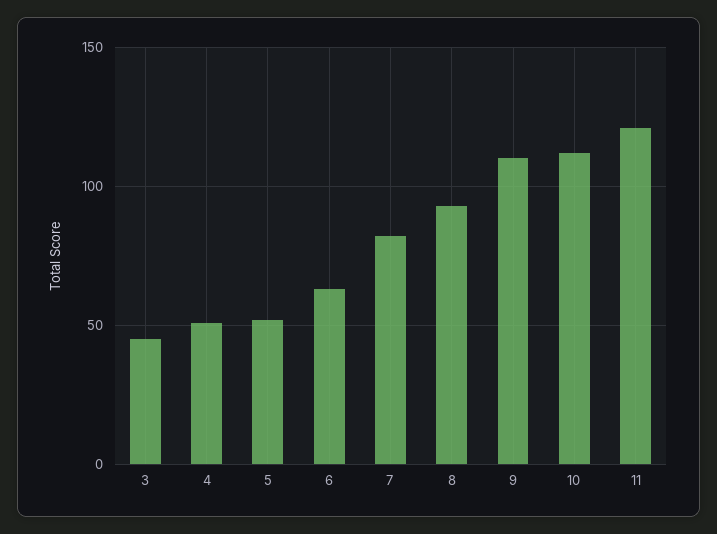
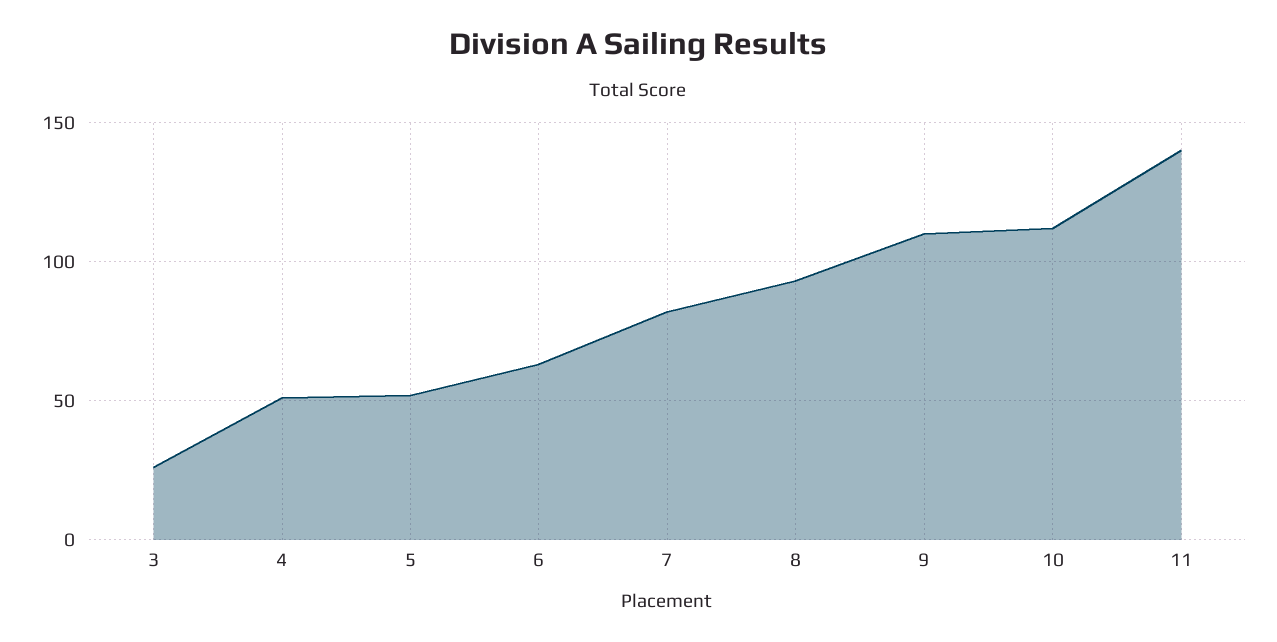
  {
-   "3": 45,
+   "3": 25,
    "4": 50,
    "5": 50,
    "6": 65,
    "7": 80,
    "8": 95,
    "9": 110,
    "10": 110,
-   "11": 120
+   "11": 140
  }

